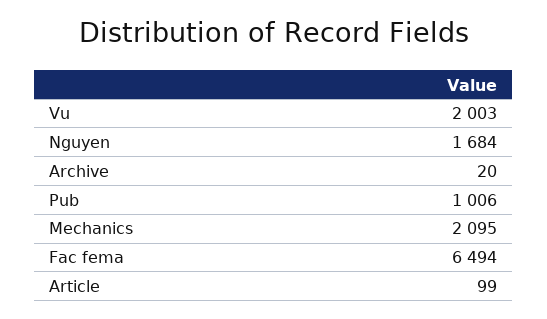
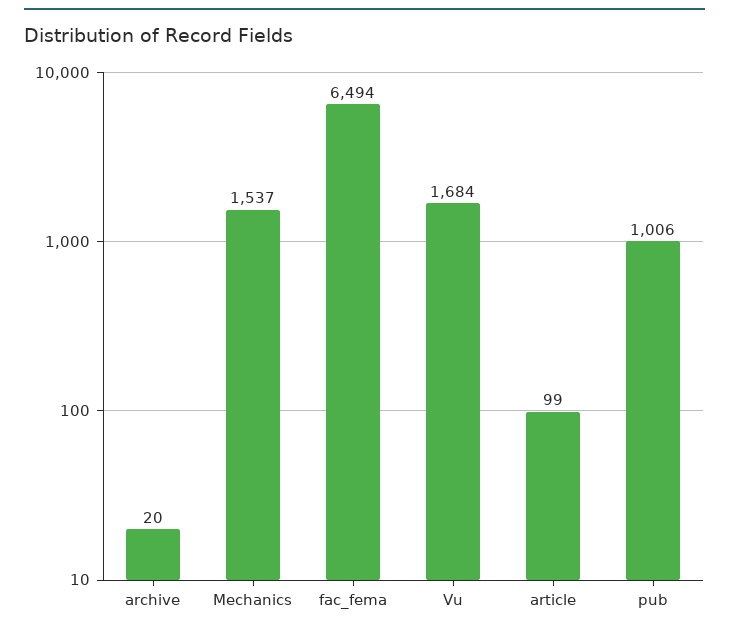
  {
-   "Vu": 2003,
+   "Vu": 1684,
-   "Nguyen": 1684,
    "Archive": 20,
    "Pub": 1006,
-   "Mechanics": 2095,
+   "Mechanics": 1537,
    "Fac fema": 6494,
    "Article": 99
  }

